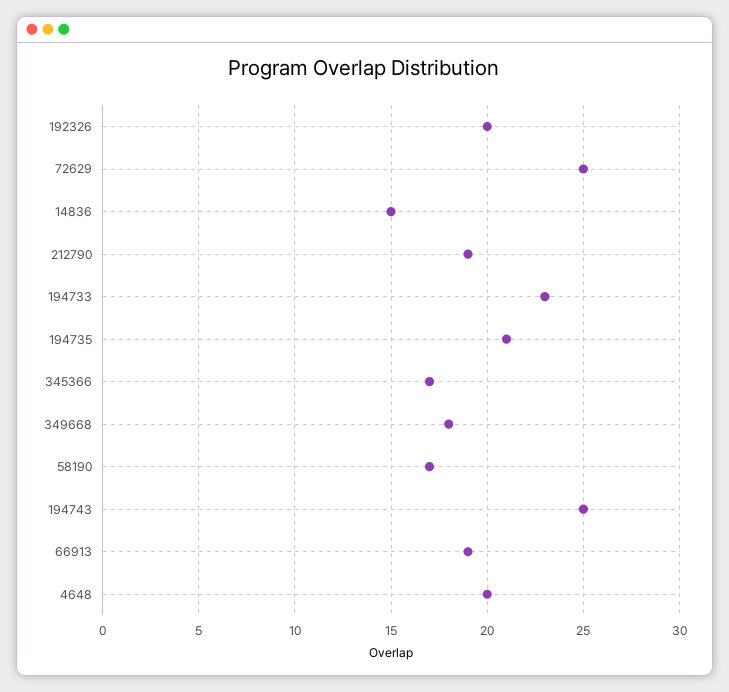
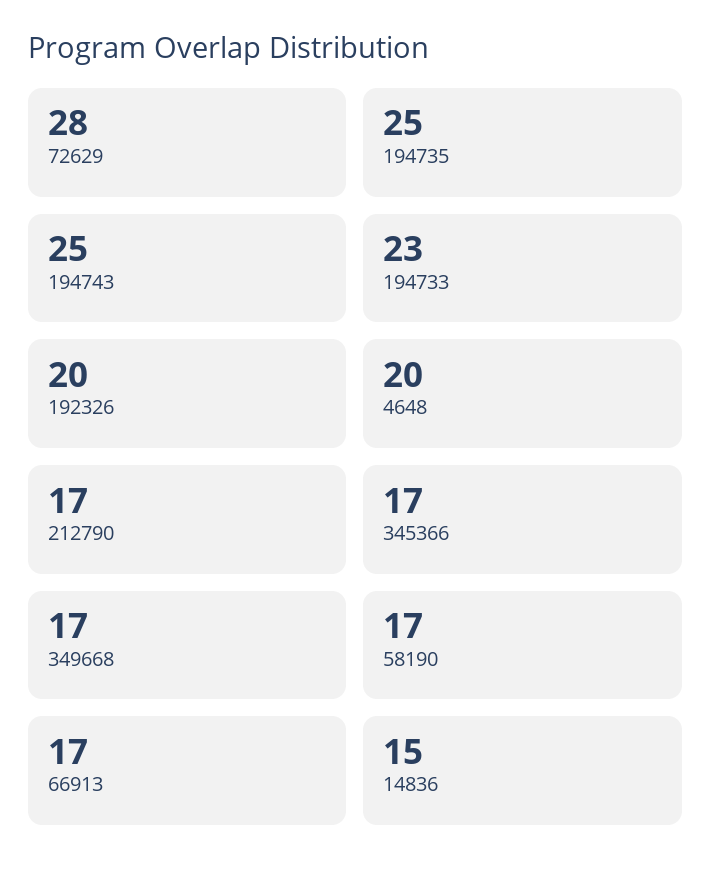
  {
    "192326": 20,
-   "72629": 25,
+   "72629": 28,
    "14836": 15,
-   "212790": 19,
+   "212790": 17,
    "194733": 23,
-   "194735": 21,
+   "194735": 25,
    "345366": 17,
-   "349668": 18,
+   "349668": 17,
    "58190": 17,
    "194743": 25,
-   "66913": 19,
+   "66913": 17,
    "4648": 20
  }

